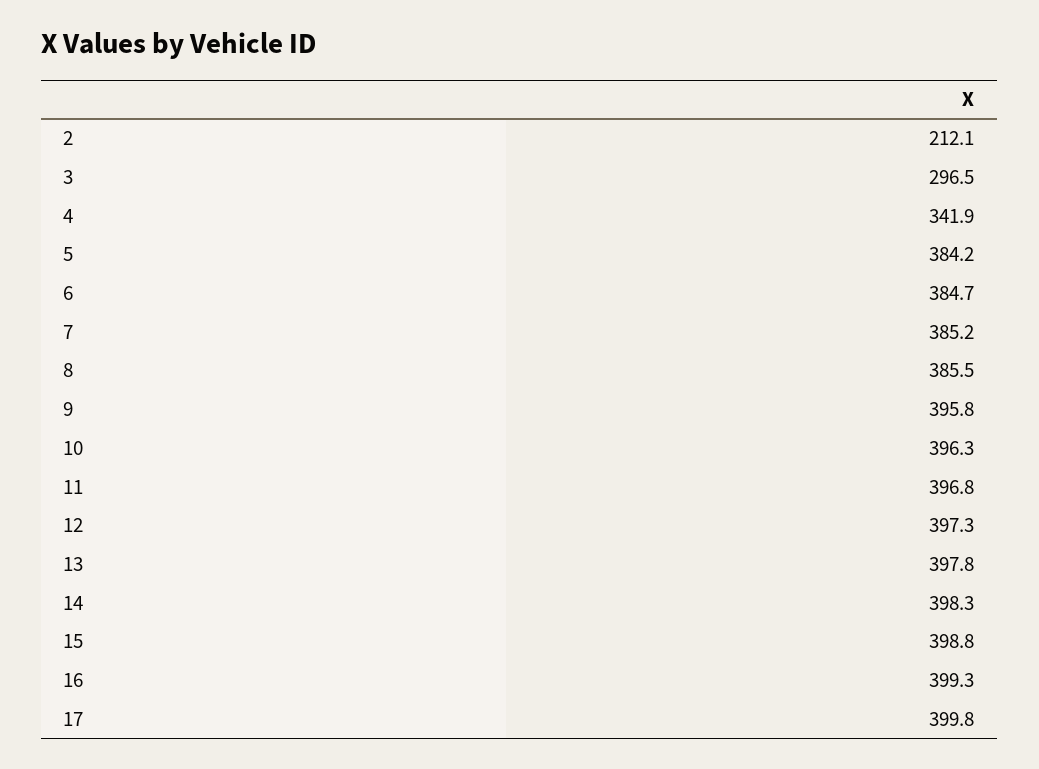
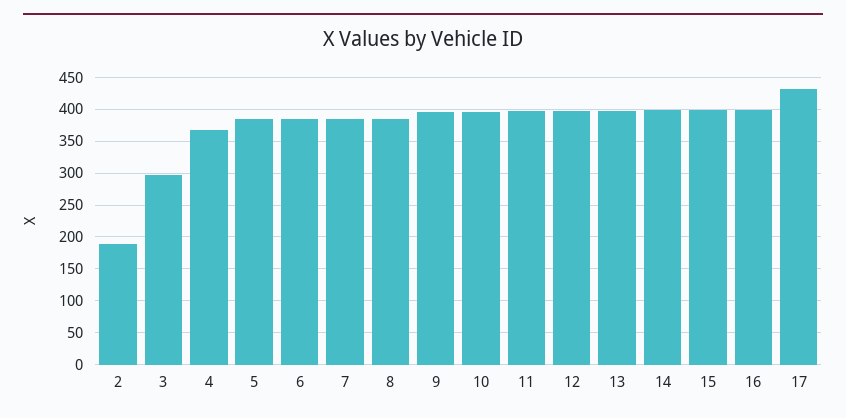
  {
-   "2": 212.1,
+   "2": 190,
    "3": 296.5,
-   "4": 341.9,
+   "4": 370,
    "5": 384.2,
    "6": 384.7,
    "7": 385.2,
    "8": 385.5,
    "9": 395.8,
    "10": 396.3,
    "11": 396.8,
    "12": 397.3,
    "13": 397.8,
    "14": 398.3,
    "15": 398.8,
    "16": 399.3,
-   "17": 399.8
+   "17": 430
  }

